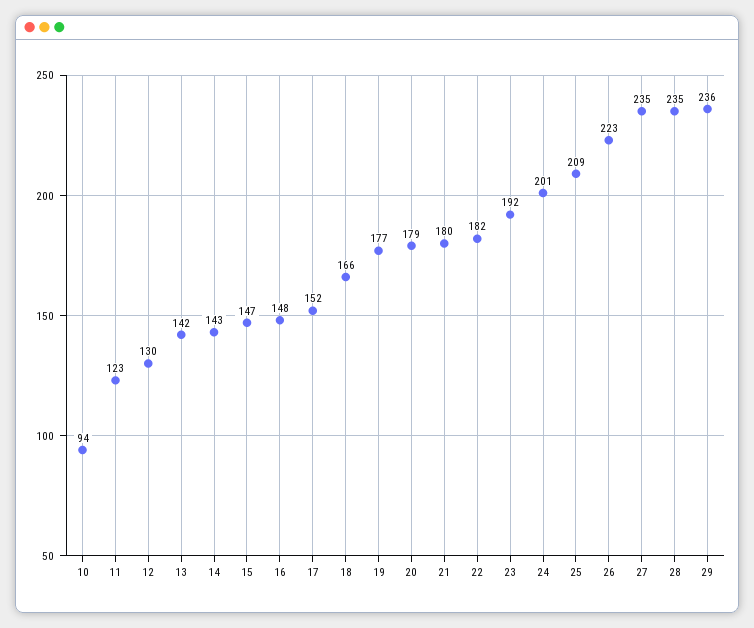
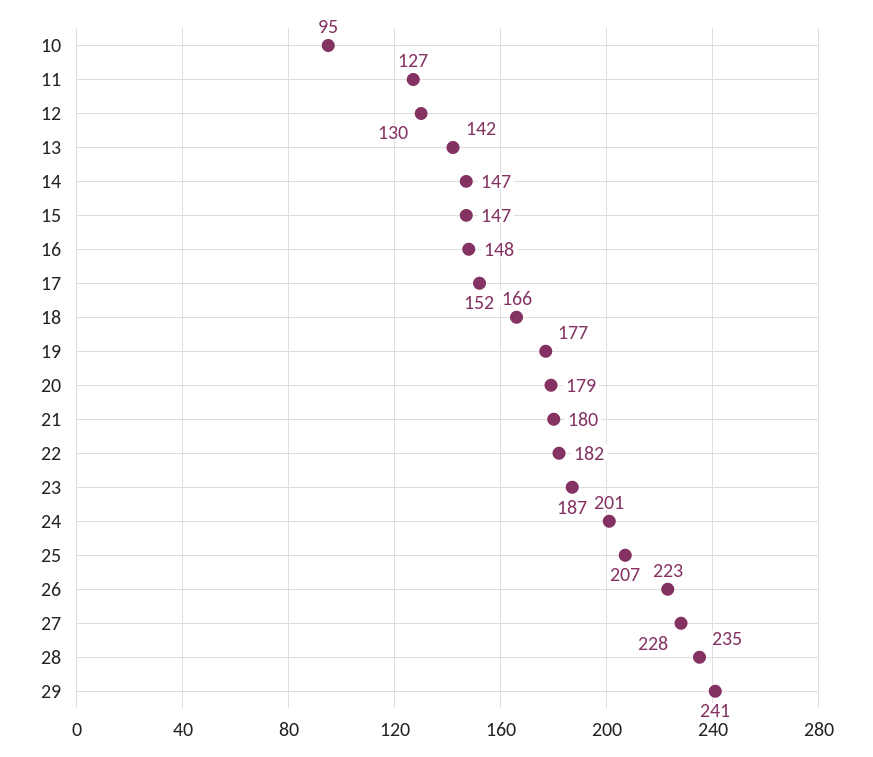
  {
-   "10": 94,
+   "10": 95,
-   "11": 123,
+   "11": 127,
    "12": 130,
    "13": 142,
-   "14": 143,
+   "14": 147,
    "15": 147,
    "16": 148,
    "17": 152,
    "18": 166,
    "19": 177,
    "20": 179,
    "21": 180,
    "22": 182,
-   "23": 192,
+   "23": 187,
    "24": 201,
-   "25": 209,
+   "25": 207,
    "26": 223,
-   "27": 235,
+   "27": 228,
    "28": 235,
-   "29": 236
+   "29": 241
  }

